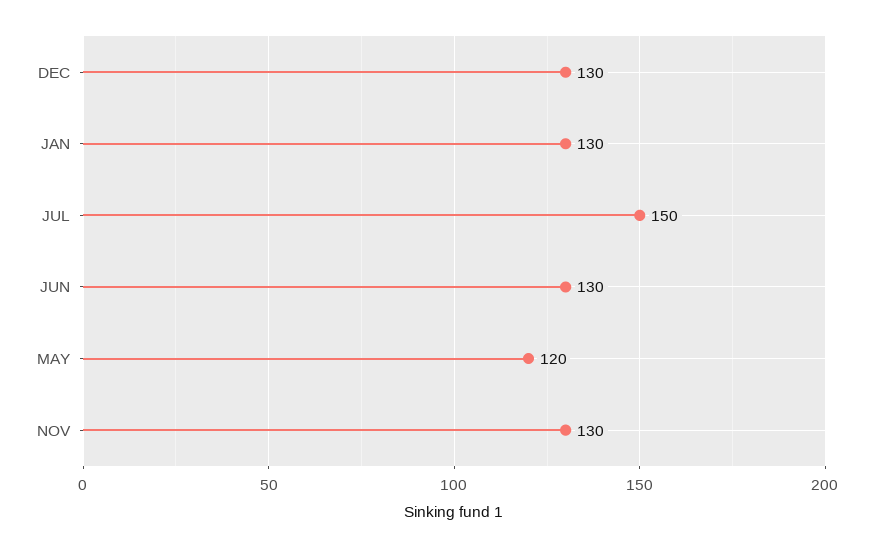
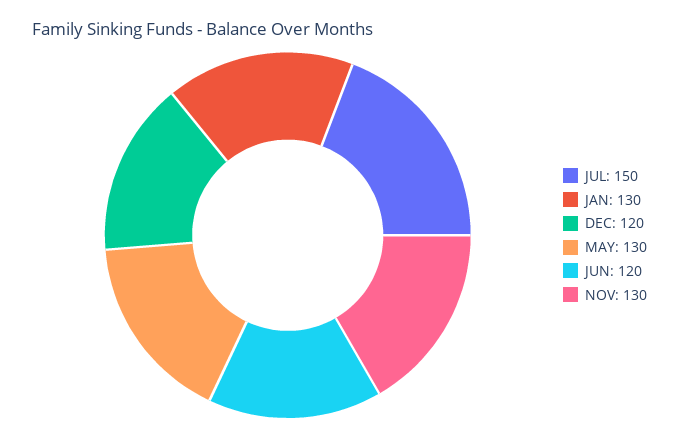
  {
-   "DEC": 130,
+   "DEC": 120,
    "JAN": 130,
    "JUL": 150,
-   "JUN": 130,
+   "JUN": 120,
-   "MAY": 120,
+   "MAY": 130,
    "NOV": 130
  }

